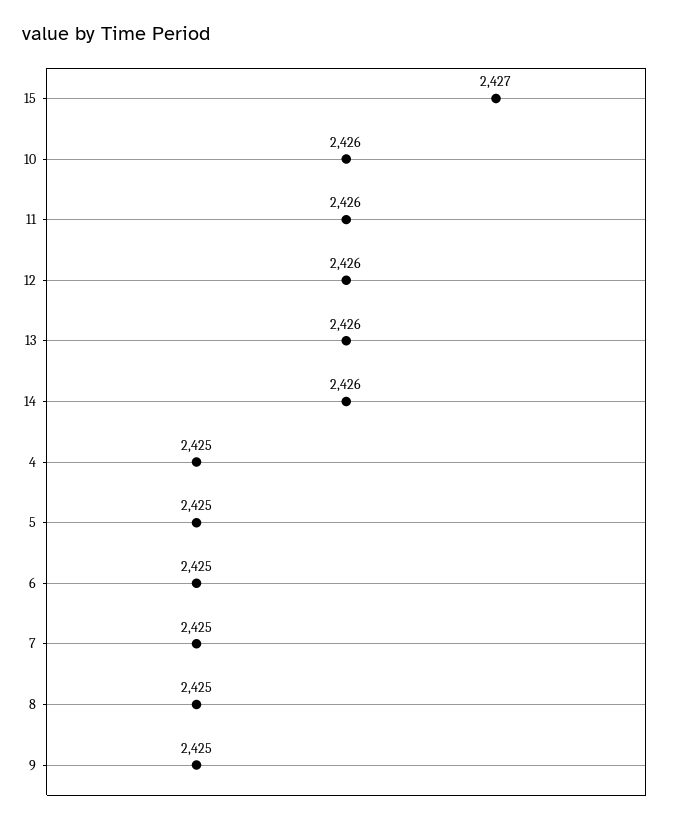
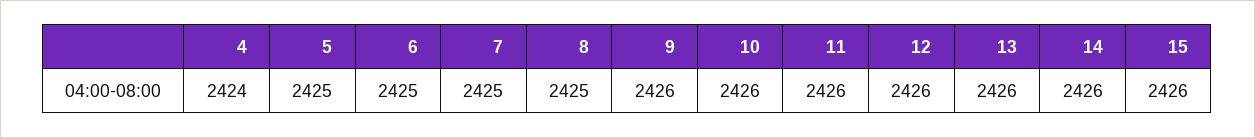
  {
-   "15": 2427,
+   "15": 2426,
    "10": 2426,
    "11": 2426,
    "12": 2426,
    "13": 2426,
    "14": 2426,
-   "4": 2425,
+   "4": 2424,
    "5": 2425,
    "6": 2425,
    "7": 2425,
    "8": 2425,
-   "9": 2425
+   "9": 2426
  }

